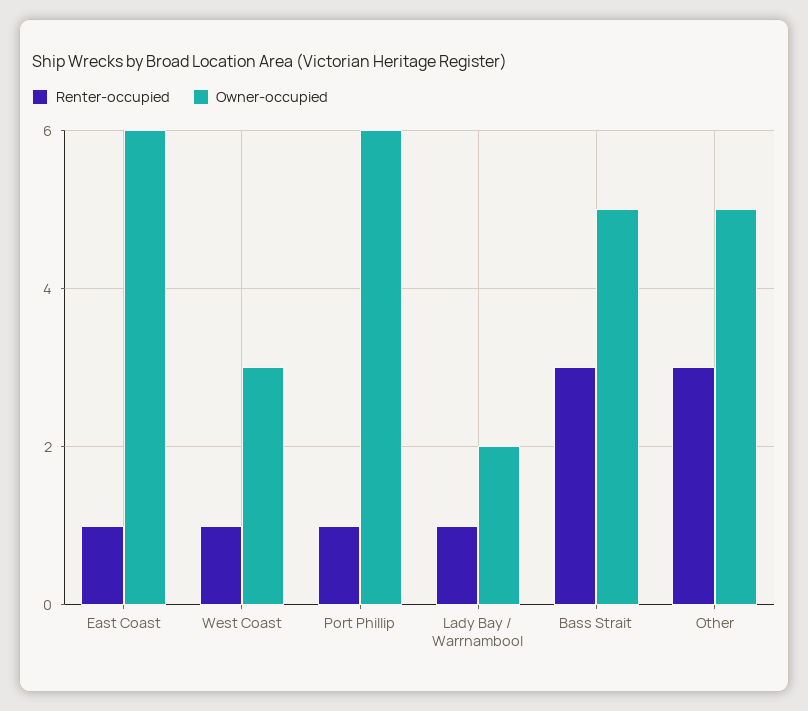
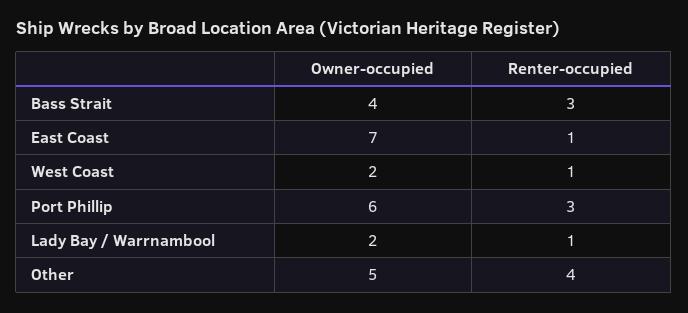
  {
    "Renter-occupied": {
      "East Coast": 1,
      "West Coast": 1,
-     "Port Phillip": 1,
+     "Port Phillip": 3,
      "Lady Bay / Warrnambool": 1,
      "Bass Strait": 3,
-     "Other": 3
+     "Other": 4
    },
    "Owner-occupied": {
-     "East Coast": 6,
+     "East Coast": 7,
-     "West Coast": 3,
+     "West Coast": 2,
      "Port Phillip": 6,
      "Lady Bay / Warrnambool": 2,
-     "Bass Strait": 5,
+     "Bass Strait": 4,
      "Other": 5
    }
  }

